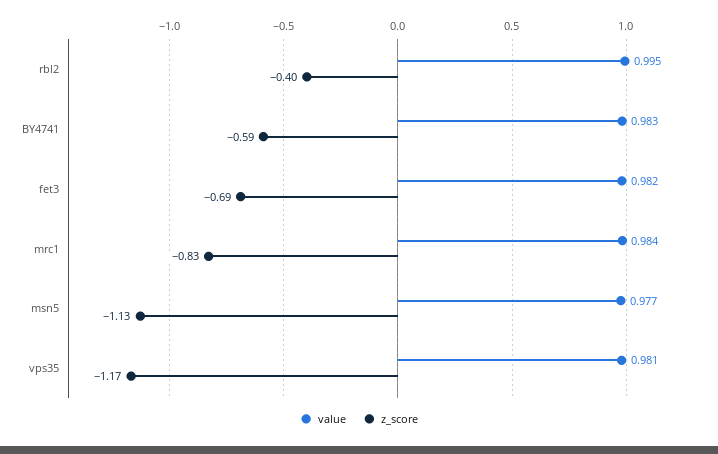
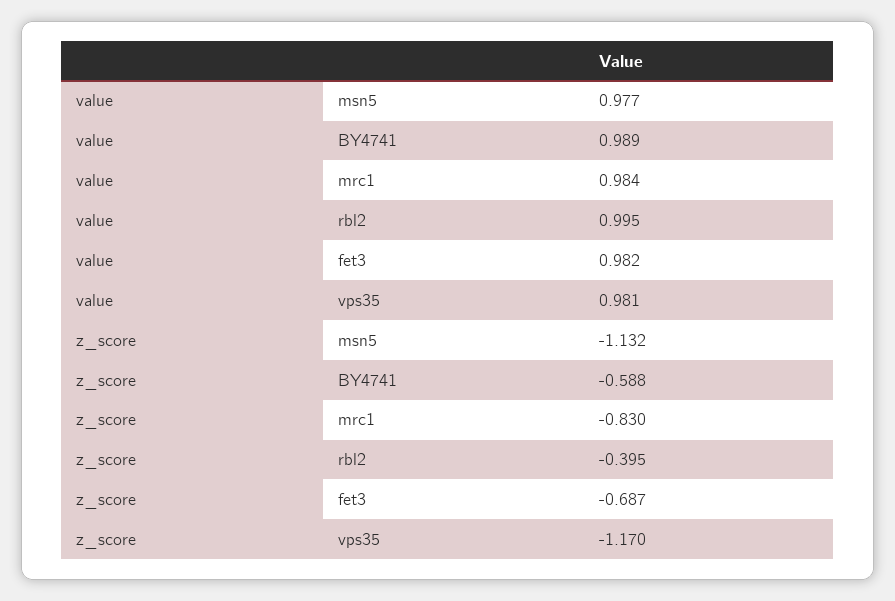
  {
    "value": {
      "rbl2": 0.995,
-     "BY4741": 0.983,
+     "BY4741": 0.989,
      "fet3": 0.982,
      "mrc1": 0.984,
      "msn5": 0.977,
      "vps35": 0.981
    },
    "z_score": {
      "rbl2": -0.395,
      "BY4741": -0.588,
      "fet3": -0.687,
      "mrc1": -0.83,
      "msn5": -1.132,
      "vps35": -1.17
    }
  }

